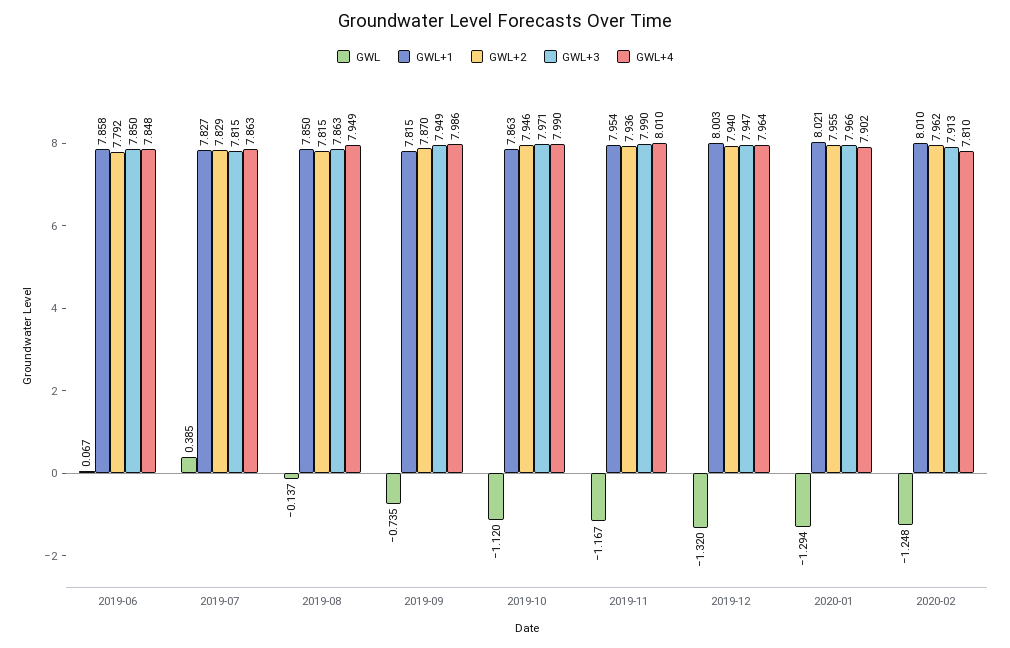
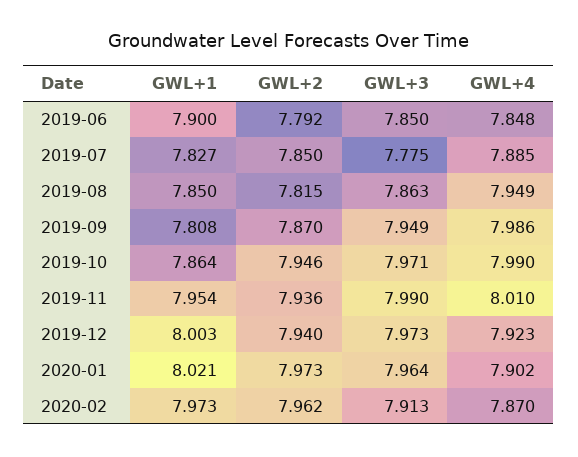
  {
-   "GWL": {
-     "2019-06": 0.067,
-     "2019-07": 0.385,
-     "2019-08": -0.137,
-     "2019-09": -0.735,
-     "2019-10": -1.12,
-     "2019-11": -1.167,
-     "2019-12": -1.32,
-     "2020-01": -1.294,
-     "2020-02": -1.248
-   },
    "GWL+1": {
-     "2019-06": 7.858,
+     "2019-06": 7.9,
      "2019-07": 7.827,
      "2019-08": 7.85,
-     "2019-09": 7.815,
+     "2019-09": 7.808,
-     "2019-10": 7.863,
+     "2019-10": 7.864,
      "2019-11": 7.954,
      "2019-12": 8.003,
      "2020-01": 8.021,
-     "2020-02": 8.01
+     "2020-02": 7.973
    },
    "GWL+2": {
      "2019-06": 7.792,
-     "2019-07": 7.829,
+     "2019-07": 7.85,
      "2019-08": 7.815,
      "2019-09": 7.87,
      "2019-10": 7.946,
      "2019-11": 7.936,
      "2019-12": 7.94,
-     "2020-01": 7.955,
+     "2020-01": 7.973,
      "2020-02": 7.962
    },
    "GWL+3": {
      "2019-06": 7.85,
-     "2019-07": 7.815,
+     "2019-07": 7.775,
      "2019-08": 7.863,
      "2019-09": 7.949,
      "2019-10": 7.971,
      "2019-11": 7.99,
-     "2019-12": 7.947,
+     "2019-12": 7.973,
-     "2020-01": 7.966,
+     "2020-01": 7.964,
      "2020-02": 7.913
    },
    "GWL+4": {
      "2019-06": 7.848,
-     "2019-07": 7.863,
+     "2019-07": 7.885,
      "2019-08": 7.949,
      "2019-09": 7.986,
      "2019-10": 7.99,
      "2019-11": 8.01,
-     "2019-12": 7.964,
+     "2019-12": 7.923,
      "2020-01": 7.902,
-     "2020-02": 7.81
+     "2020-02": 7.87
    }
  }

